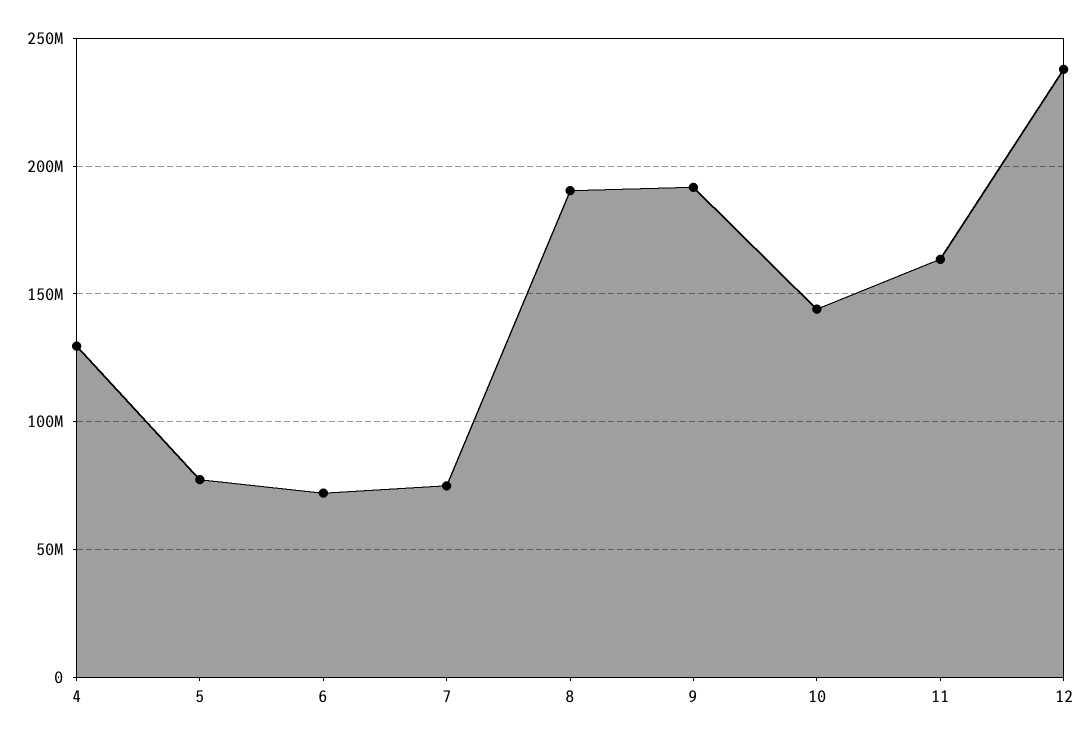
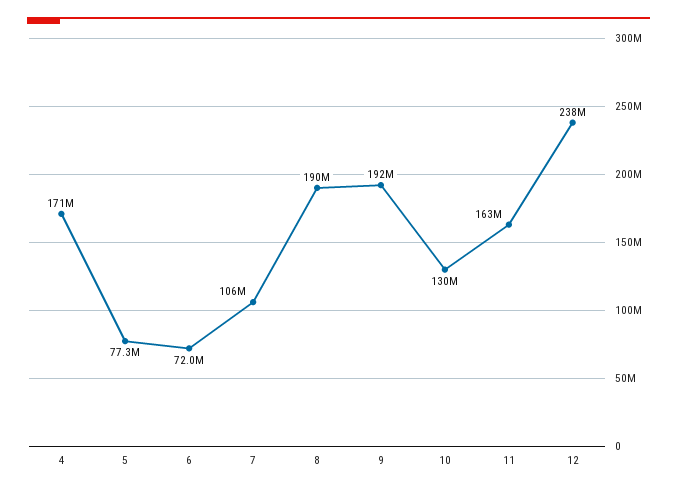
  {
-   "4": 130000000,
+   "4": 171000000,
    "5": 77300000,
    "6": 72000000,
-   "7": 75000000,
+   "7": 106000000,
    "8": 190000000,
    "9": 192000000,
-   "10": 145000000,
+   "10": 130000000,
    "11": 163000000,
    "12": 238000000
  }

